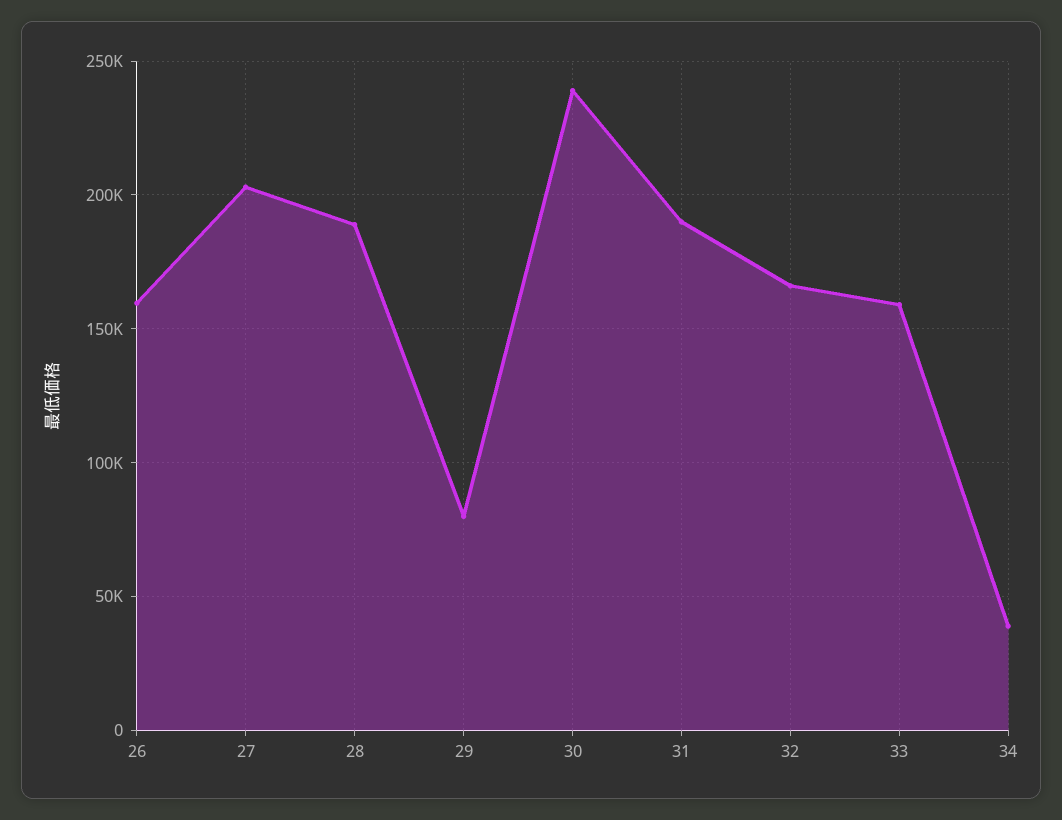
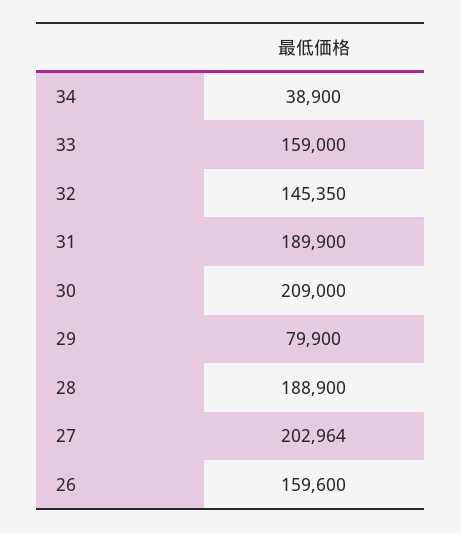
  {
    "26": 159600,
    "27": 202964,
    "28": 188900,
    "29": 79900,
-   "30": 240000,
+   "30": 209000,
    "31": 189900,
-   "32": 165000,
+   "32": 145350,
    "33": 159000,
    "34": 38900
  }

